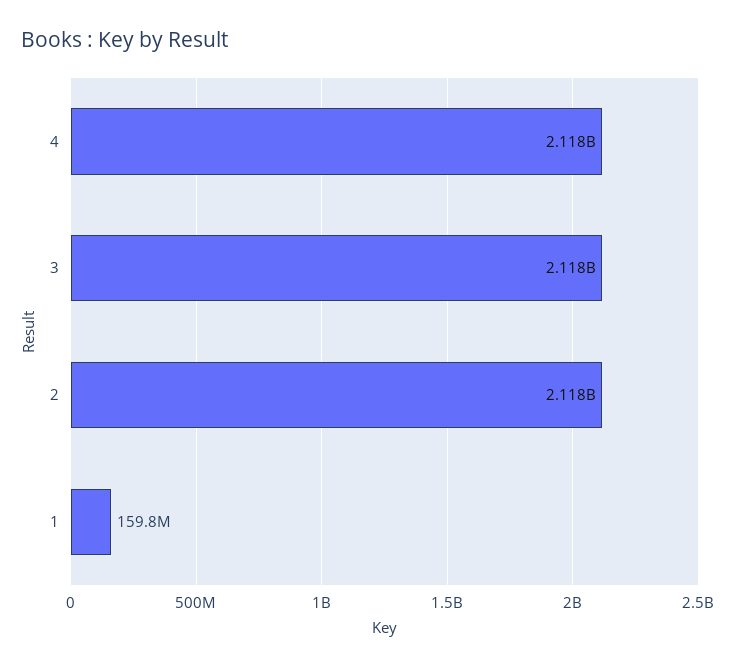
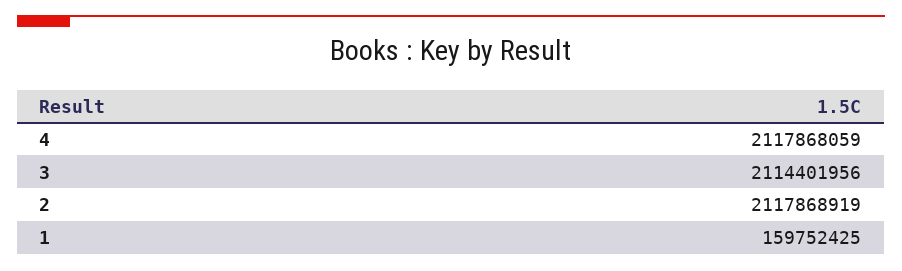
  {
    "4": 2117868059,
-   "3": 2118000000,
+   "3": 2114401956,
    "2": 2117868919,
    "1": 159752425
  }

